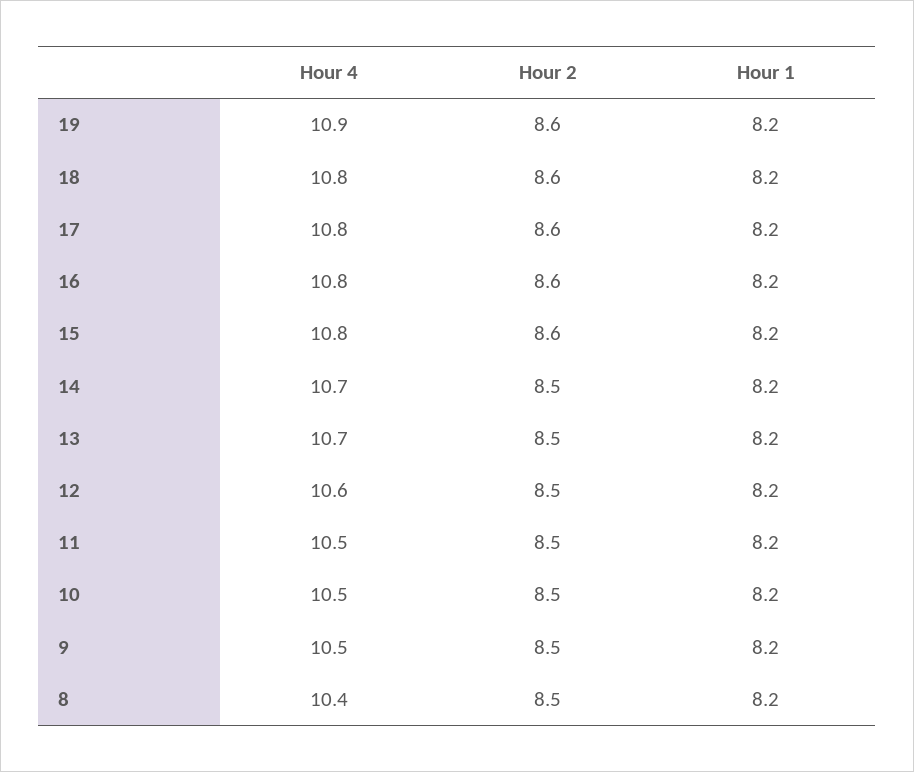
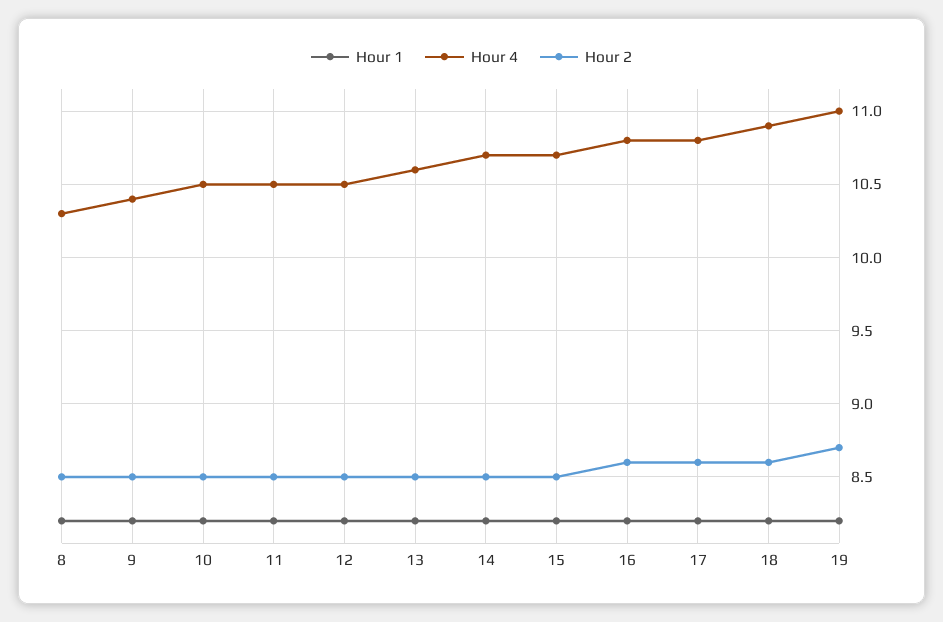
  {
    "Hour 4": {
-     "19": 10.9,
+     "19": 11,
-     "18": 10.8,
+     "18": 10.9,
      "17": 10.8,
      "16": 10.8,
-     "15": 10.8,
+     "15": 10.7,
      "14": 10.7,
-     "13": 10.7,
+     "13": 10.6,
-     "12": 10.6,
+     "12": 10.5,
      "11": 10.5,
      "10": 10.5,
-     "9": 10.5,
+     "9": 10.4,
-     "8": 10.4
+     "8": 10.3
    },
    "Hour 2": {
-     "19": 8.6,
+     "19": 8.7,
      "18": 8.6,
      "17": 8.6,
      "16": 8.6,
-     "15": 8.6,
+     "15": 8.5,
      "14": 8.5,
      "13": 8.5,
      "12": 8.5,
      "11": 8.5,
      "10": 8.5,
      "9": 8.5,
      "8": 8.5
    },
    "Hour 1": {
      "19": 8.2,
      "18": 8.2,
      "17": 8.2,
      "16": 8.2,
      "15": 8.2,
      "14": 8.2,
      "13": 8.2,
      "12": 8.2,
      "11": 8.2,
      "10": 8.2,
      "9": 8.2,
      "8": 8.2
    }
  }

